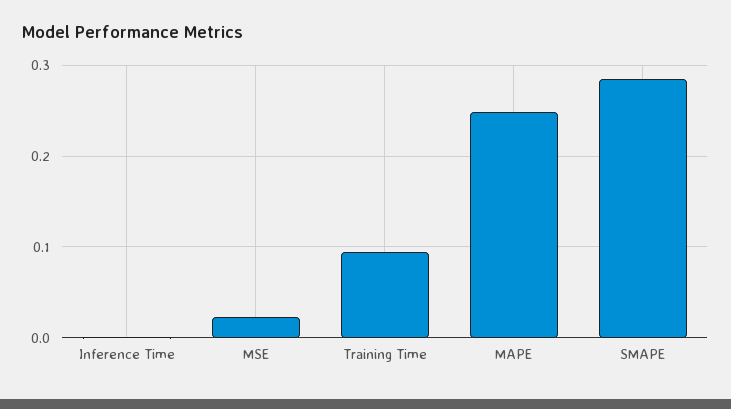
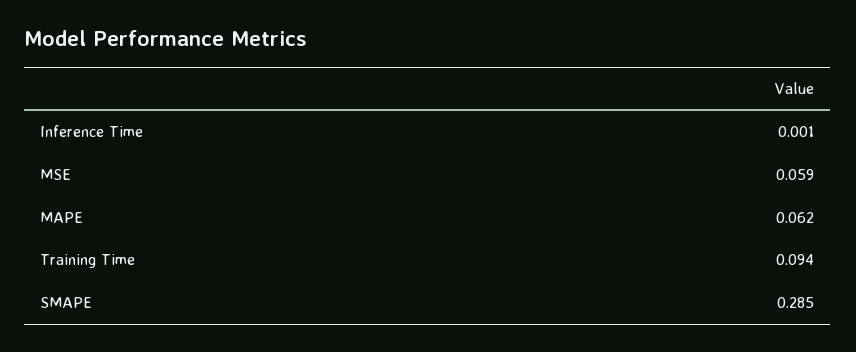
  {
    "Inference Time": 0.001,
-   "MSE": 0.02,
+   "MSE": 0.059,
    "Training Time": 0.094,
-   "MAPE": 0.25,
+   "MAPE": 0.062,
    "SMAPE": 0.285
  }

